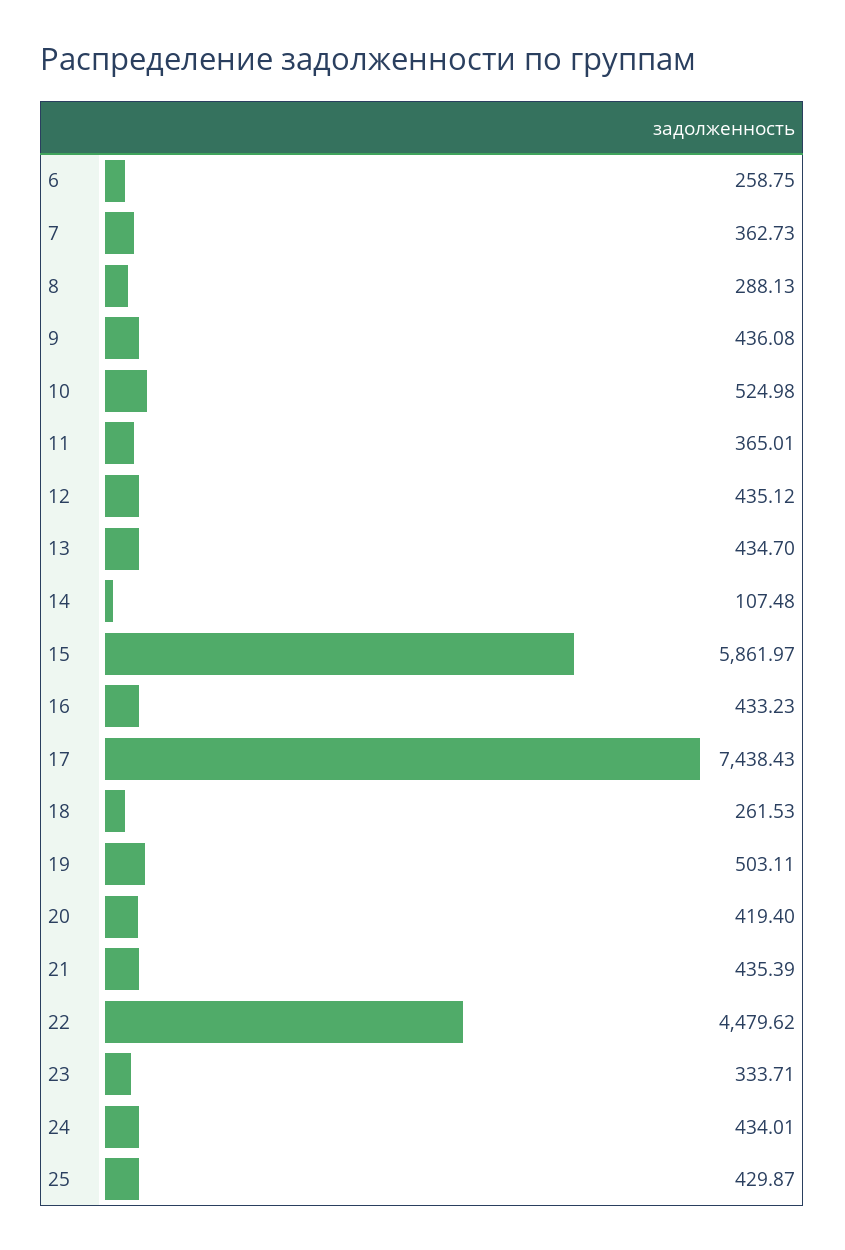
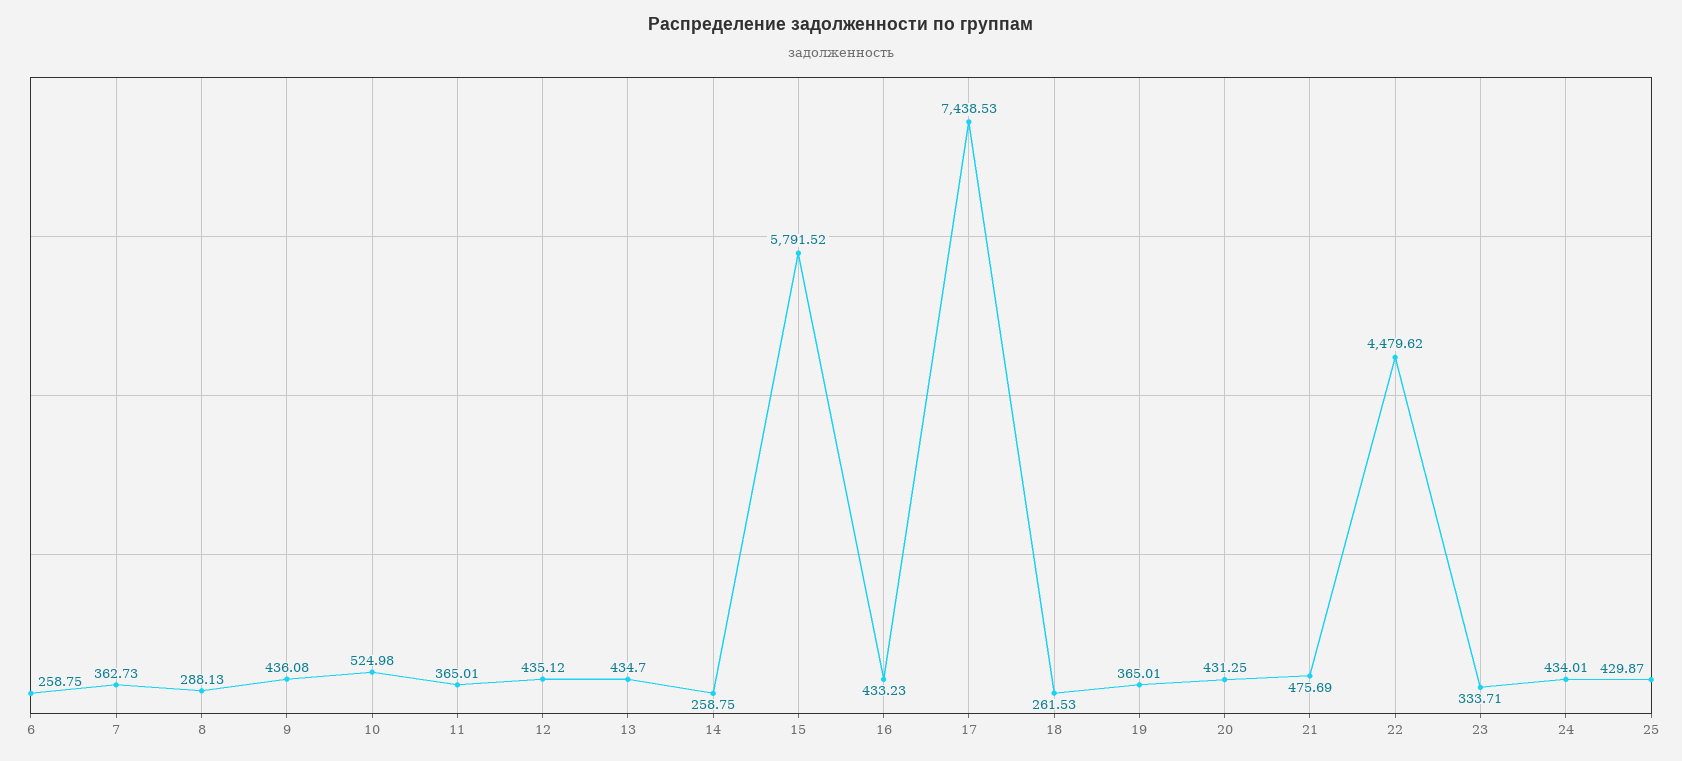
  {
    "6": 258.75,
    "7": 362.73,
    "8": 288.13,
    "9": 436.08,
    "10": 524.98,
    "11": 365.01,
    "12": 435.12,
    "13": 434.7,
-   "14": 107.48,
+   "14": 258.75,
-   "15": 5861.97,
+   "15": 5791.52,
    "16": 433.23,
-   "17": 7438.43,
+   "17": 7438.53,
    "18": 261.53,
-   "19": 503.11,
+   "19": 365.01,
-   "20": 419.4,
+   "20": 431.25,
-   "21": 435.39,
+   "21": 475.69,
    "22": 4479.62,
    "23": 333.71,
    "24": 434.01,
    "25": 429.87
  }

